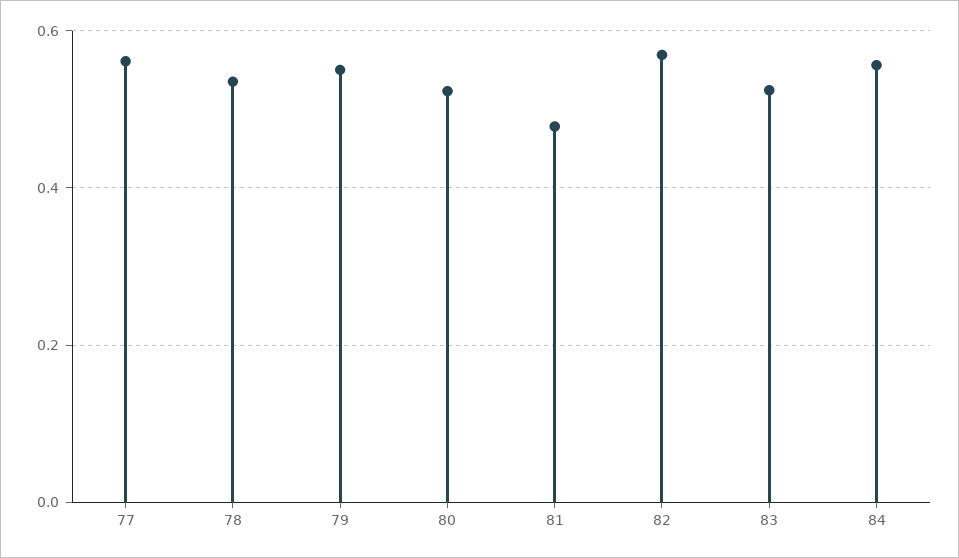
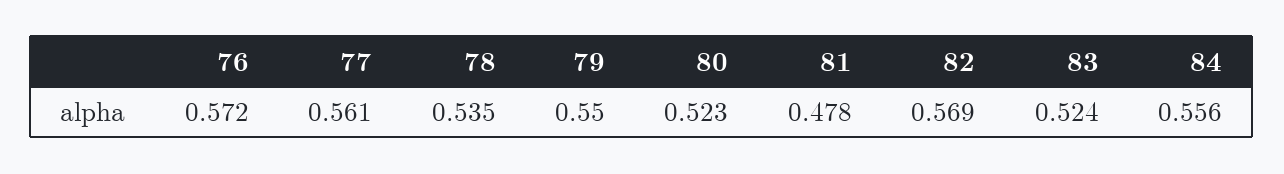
  {
    "77": 0.561,
    "78": 0.535,
    "79": 0.55,
    "80": 0.523,
    "81": 0.478,
    "82": 0.569,
    "83": 0.524,
-   "84": 0.556
+   "84": 0.556,
+   "76": 0.572
  }

